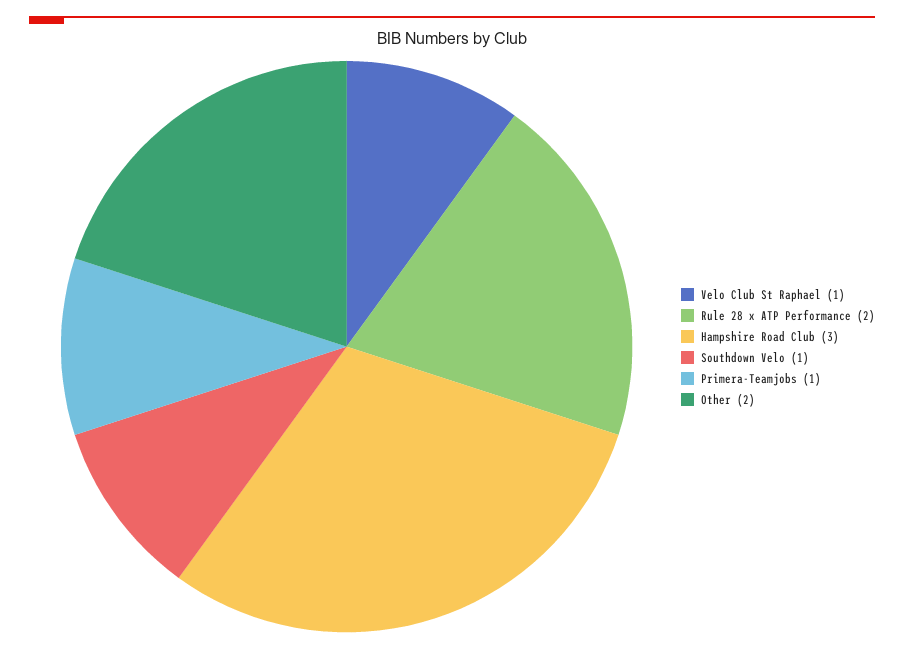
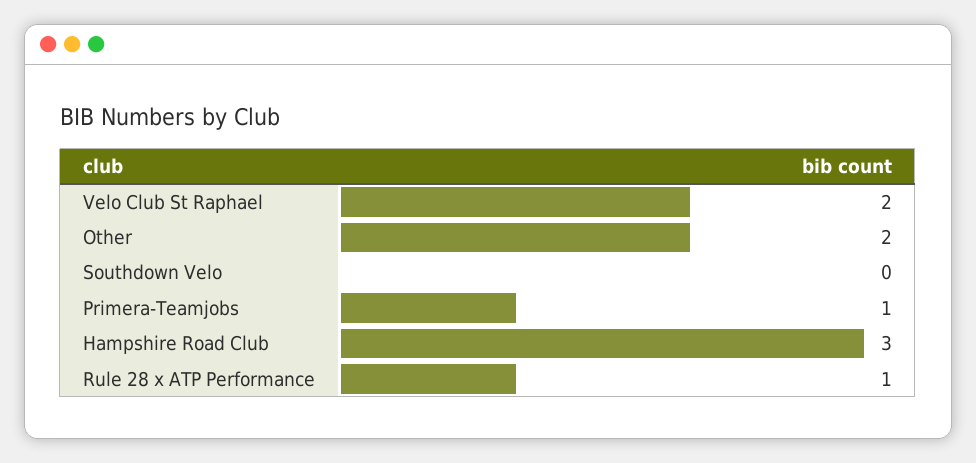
  {
-   "Velo Club St Raphael": 1,
+   "Velo Club St Raphael": 2,
-   "Rule 28 x ATP Performance": 2,
+   "Rule 28 x ATP Performance": 1,
    "Hampshire Road Club": 3,
-   "Southdown Velo": 1,
+   "Southdown Velo": 0,
    "Primera-Teamjobs": 1,
    "Other": 2
  }

